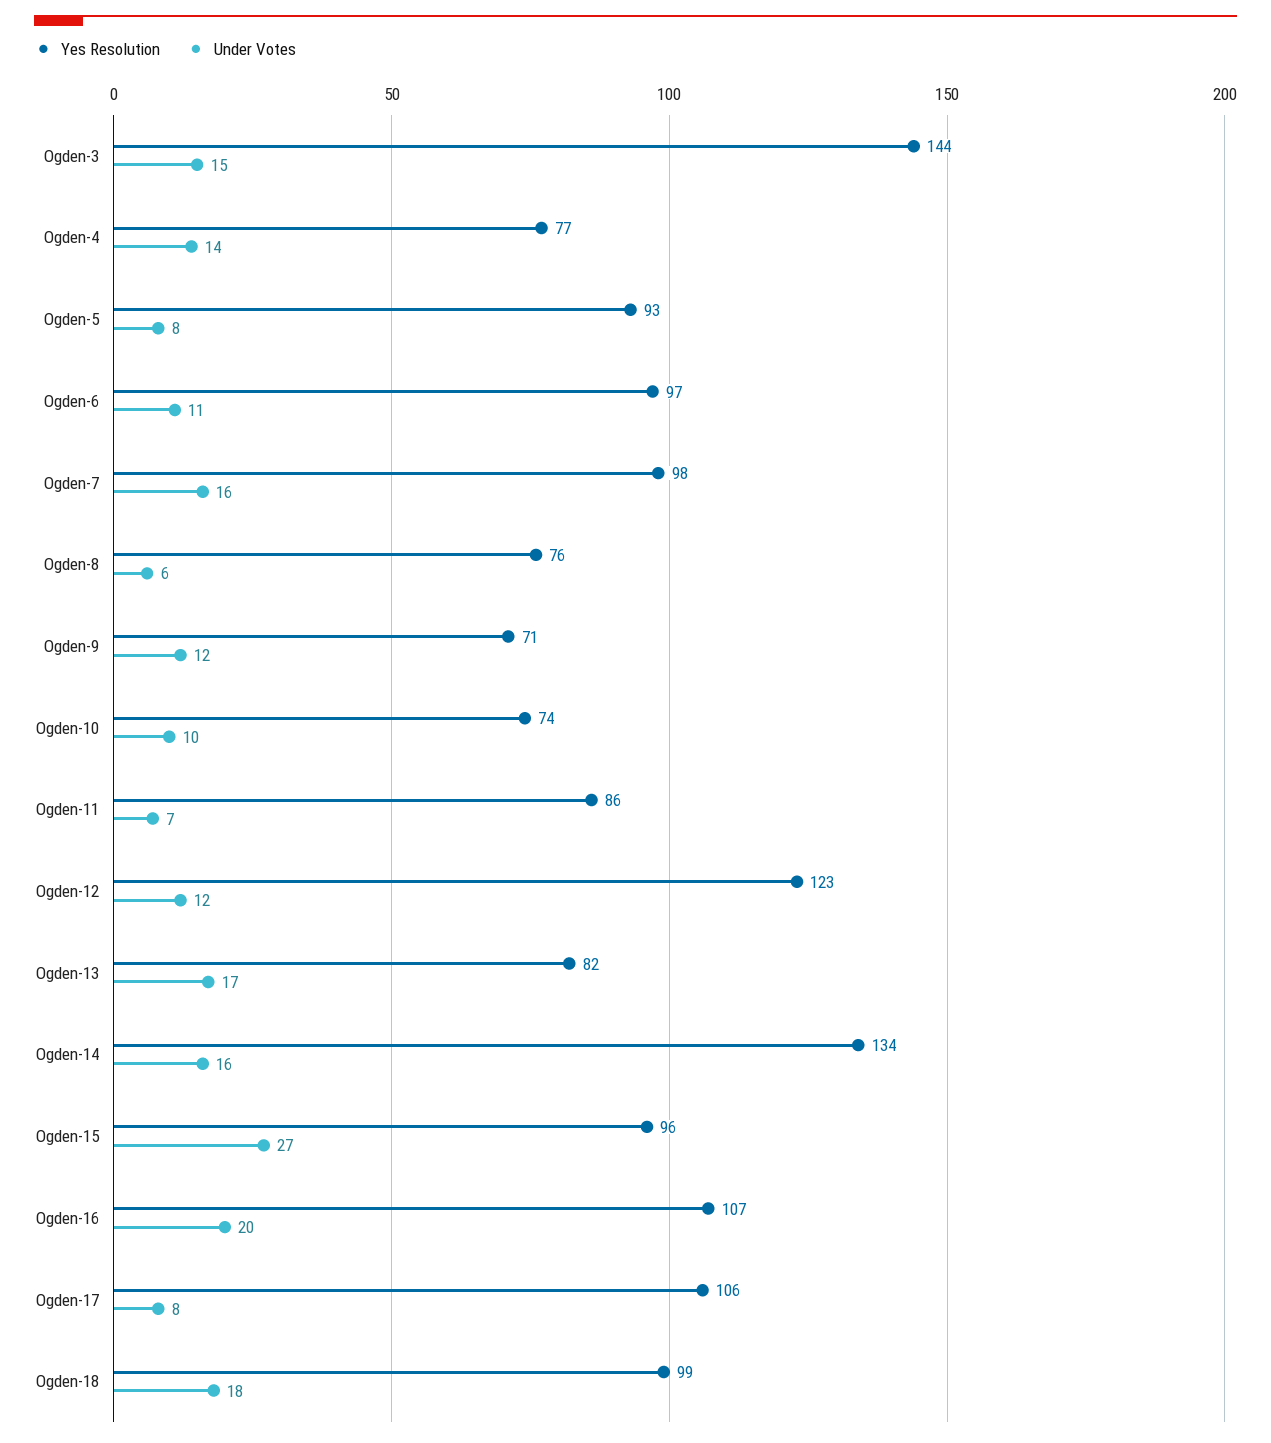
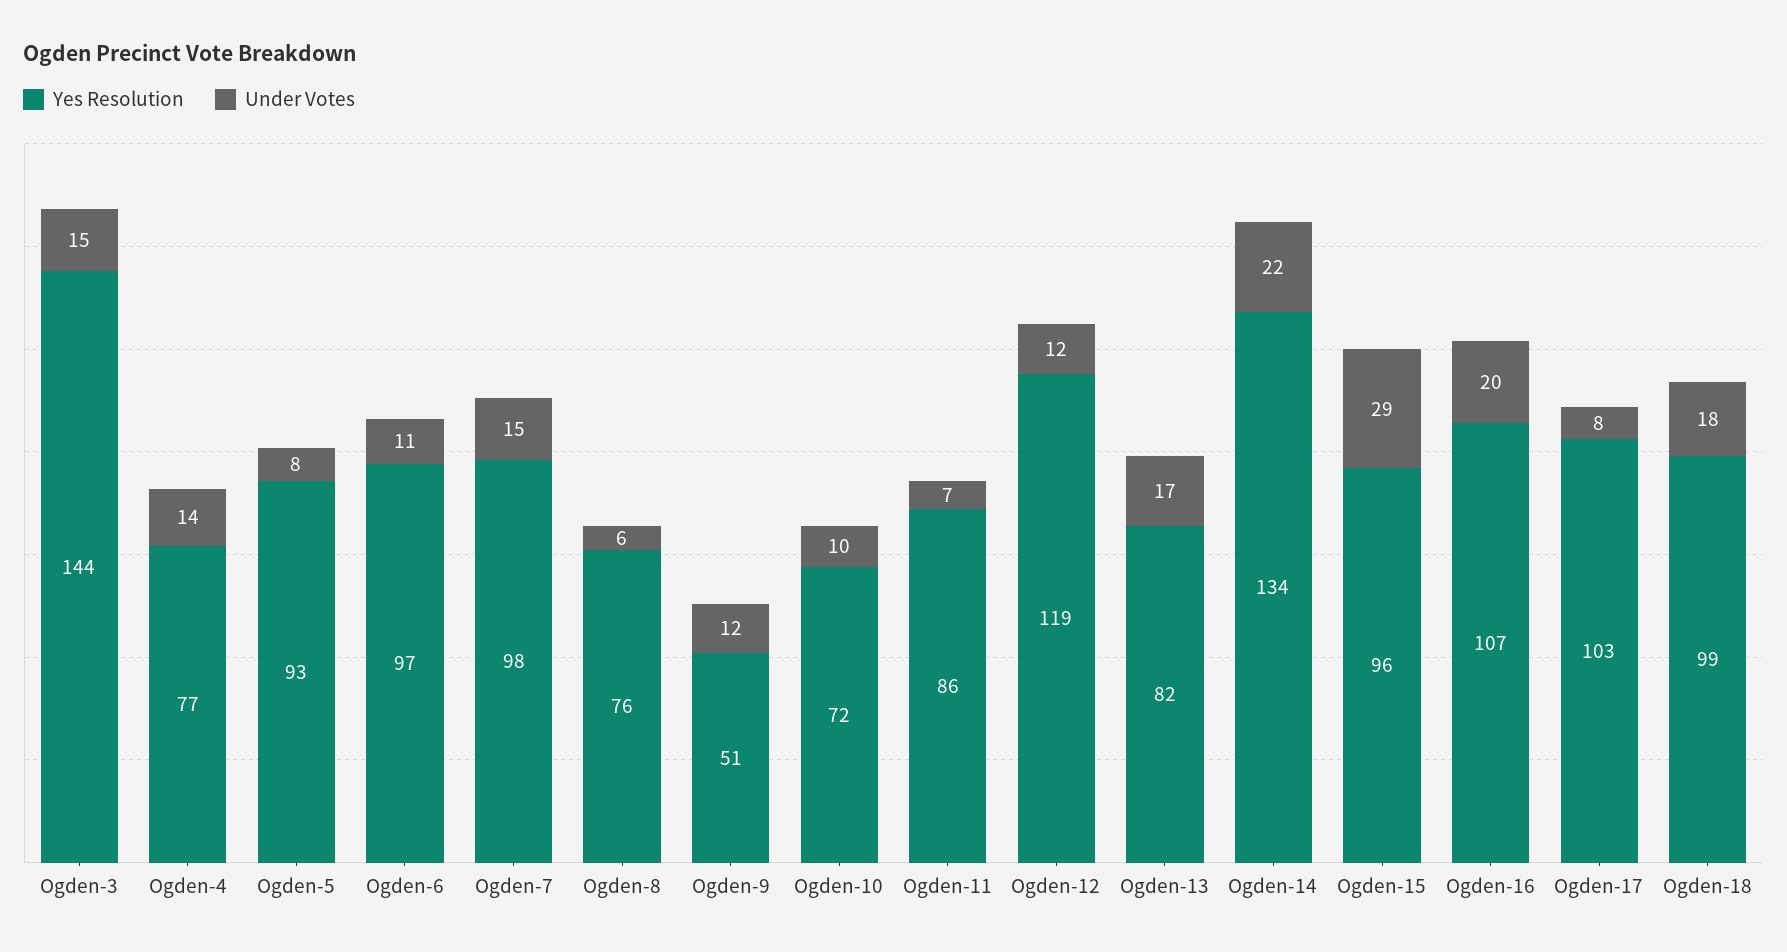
  {
    "Yes Resolution": {
      "Ogden-3": 144,
      "Ogden-4": 77,
      "Ogden-5": 93,
      "Ogden-6": 97,
      "Ogden-7": 98,
      "Ogden-8": 76,
-     "Ogden-9": 71,
+     "Ogden-9": 51,
-     "Ogden-10": 74,
+     "Ogden-10": 72,
      "Ogden-11": 86,
-     "Ogden-12": 123,
+     "Ogden-12": 119,
      "Ogden-13": 82,
      "Ogden-14": 134,
      "Ogden-15": 96,
      "Ogden-16": 107,
-     "Ogden-17": 106,
+     "Ogden-17": 103,
      "Ogden-18": 99
    },
    "Under Votes": {
      "Ogden-3": 15,
      "Ogden-4": 14,
      "Ogden-5": 8,
      "Ogden-6": 11,
-     "Ogden-7": 16,
+     "Ogden-7": 15,
      "Ogden-8": 6,
      "Ogden-9": 12,
      "Ogden-10": 10,
      "Ogden-11": 7,
      "Ogden-12": 12,
      "Ogden-13": 17,
-     "Ogden-14": 16,
+     "Ogden-14": 22,
-     "Ogden-15": 27,
+     "Ogden-15": 29,
      "Ogden-16": 20,
      "Ogden-17": 8,
      "Ogden-18": 18
    }
  }

